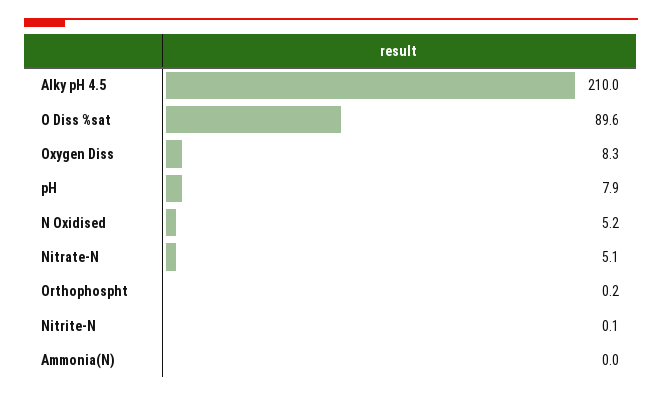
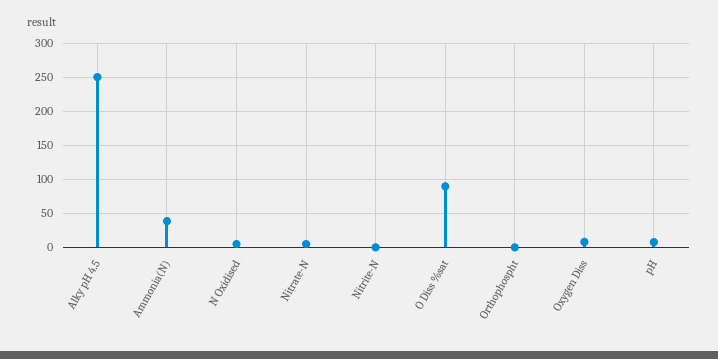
  {
-   "Alky pH 4.5": 210,
+   "Alky pH 4.5": 250,
    "O Diss %sat": 89.6,
    "Oxygen Diss": 8.3,
    "pH": 7.9,
    "N Oxidised": 5.2,
    "Nitrate-N": 5.1,
    "Orthophospht": 0.2,
    "Nitrite-N": 0.1,
-   "Ammonia(N)": 0
+   "Ammonia(N)": 40
  }

